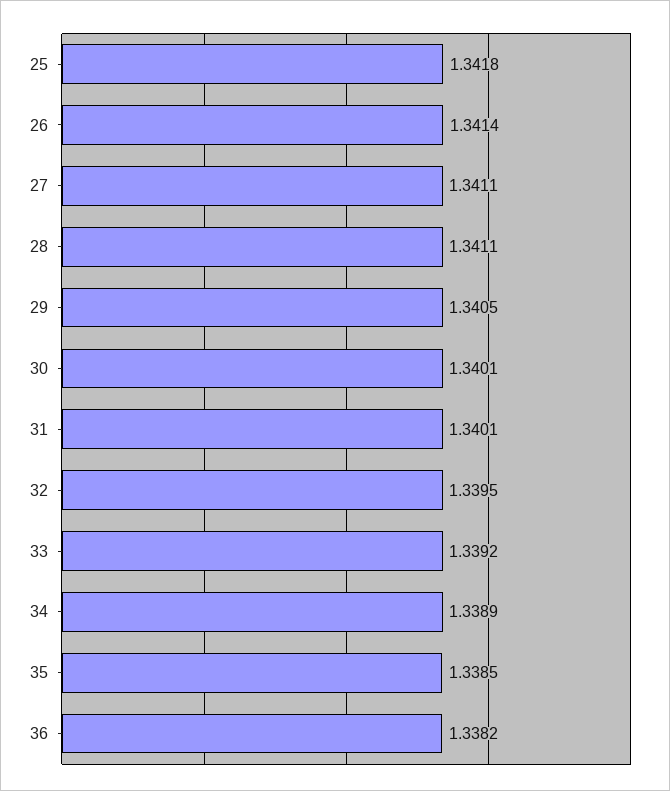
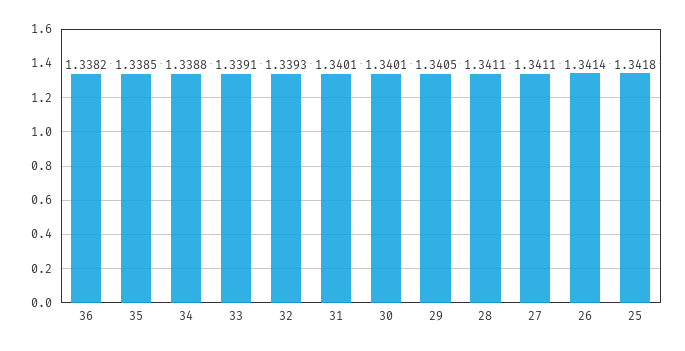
  {
    "25": 1.3418,
    "26": 1.3414,
    "27": 1.3411,
    "28": 1.3411,
    "29": 1.3405,
    "30": 1.3401,
    "31": 1.3401,
-   "32": 1.3395,
+   "32": 1.3393,
-   "33": 1.3392,
+   "33": 1.3391,
-   "34": 1.3389,
+   "34": 1.3388,
    "35": 1.3385,
    "36": 1.3382
  }

